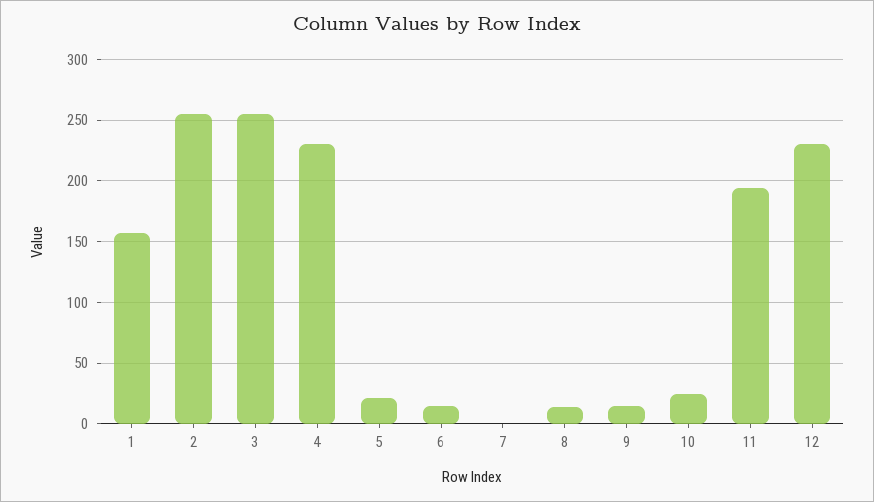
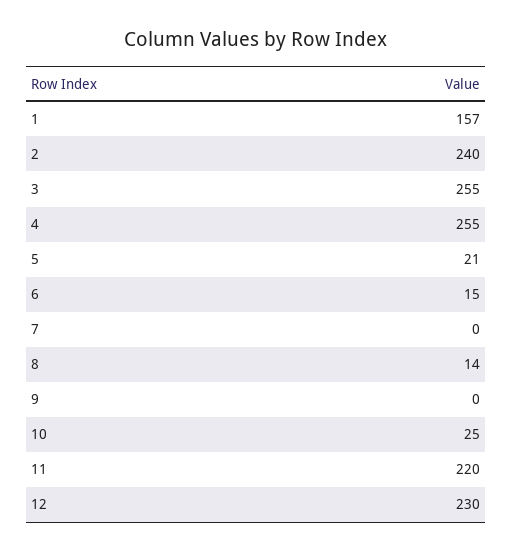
  {
    "1": 157,
-   "2": 255,
+   "2": 240,
    "3": 255,
-   "4": 230,
+   "4": 255,
    "5": 21,
    "6": 15,
    "7": 0,
    "8": 14,
-   "9": 15,
+   "9": 0,
    "10": 25,
-   "11": 195,
+   "11": 220,
    "12": 230
  }

